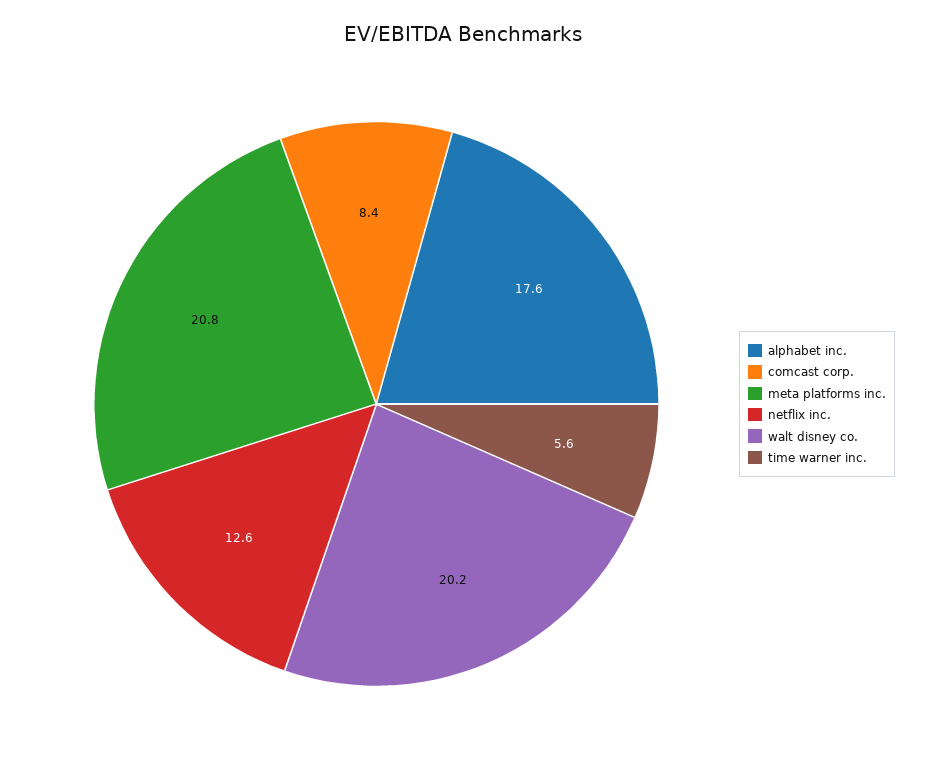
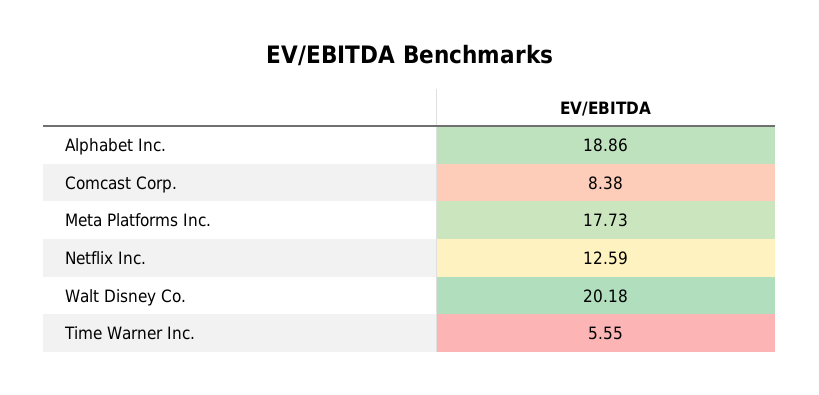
  {
-   "alphabet inc.": 17.6,
+   "alphabet inc.": 18.86,
    "comcast corp.": 8.38,
-   "meta platforms inc.": 20.8,
+   "meta platforms inc.": 17.73,
    "netflix inc.": 12.59,
    "walt disney co.": 20.18,
    "time warner inc.": 5.55
  }

